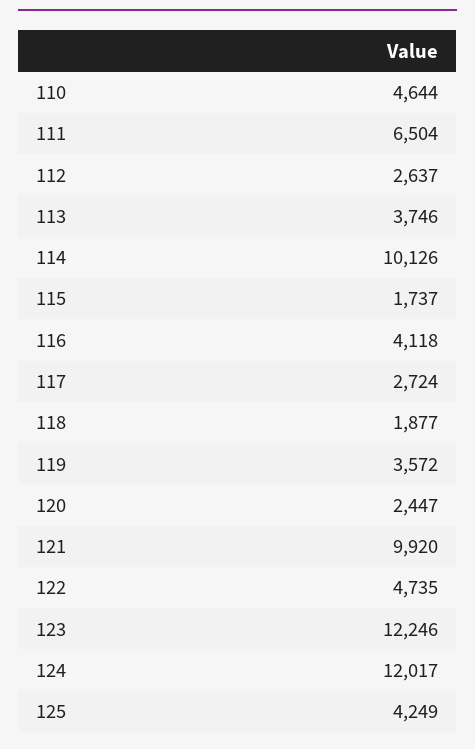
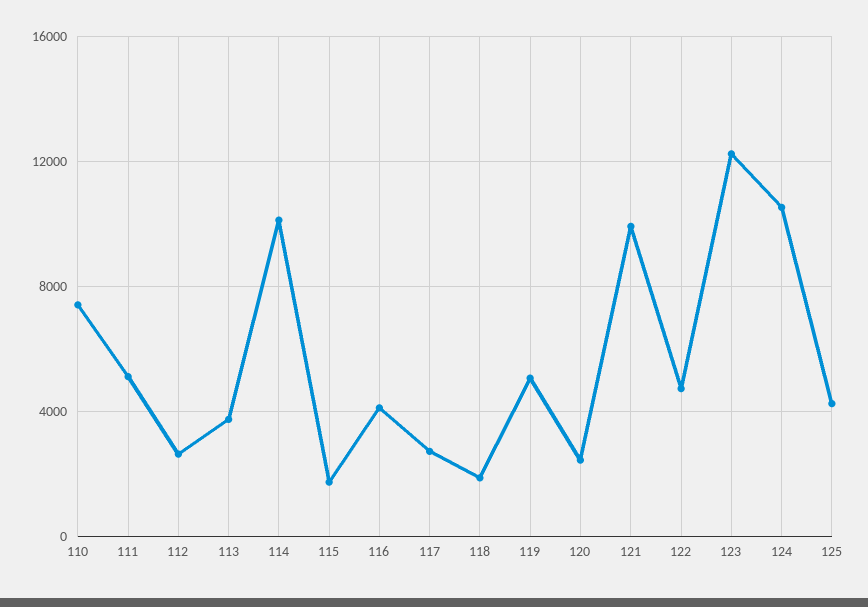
  {
-   "110": 4644,
+   "110": 7500,
-   "111": 6504,
+   "111": 5000,
    "112": 2637,
    "113": 3746,
    "114": 10126,
    "115": 1737,
    "116": 4118,
    "117": 2724,
    "118": 1877,
-   "119": 3572,
+   "119": 5000,
    "120": 2447,
    "121": 9920,
    "122": 4735,
    "123": 12246,
-   "124": 12017,
+   "124": 10500,
    "125": 4249
  }

